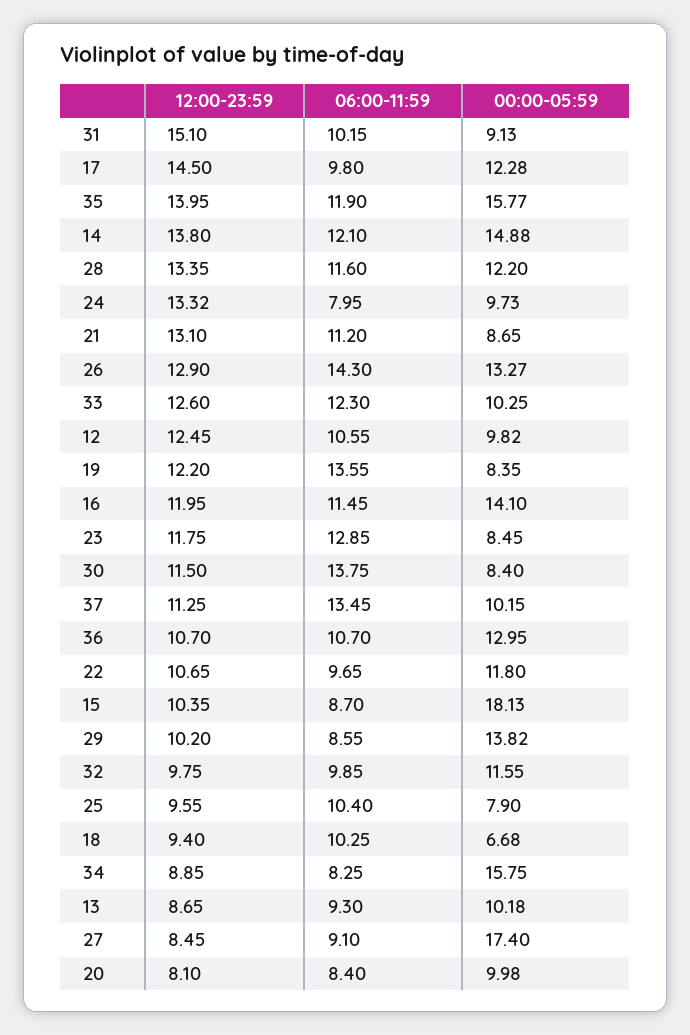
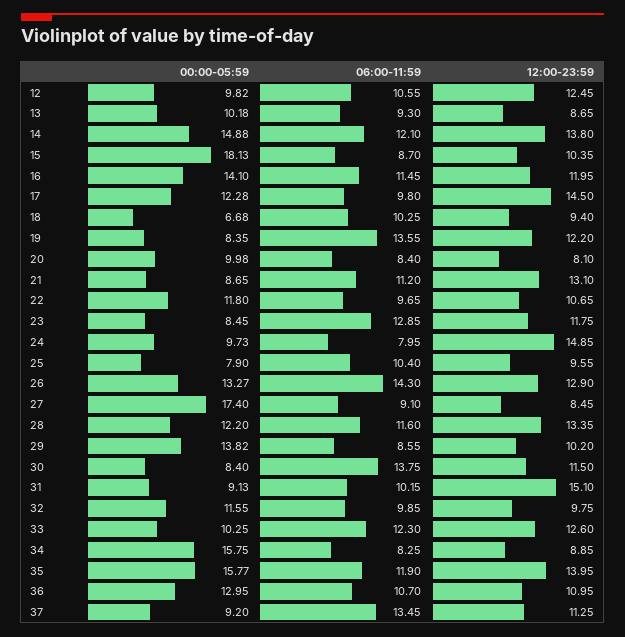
  {
    "12:00-23:59": {
      "31": 15.1,
      "17": 14.5,
      "35": 13.95,
      "14": 13.8,
      "28": 13.35,
-     "24": 13.32,
+     "24": 14.85,
      "21": 13.1,
      "26": 12.9,
      "33": 12.6,
      "12": 12.45,
      "19": 12.2,
      "16": 11.95,
      "23": 11.75,
      "30": 11.5,
      "37": 11.25,
-     "36": 10.7,
+     "36": 10.95,
      "22": 10.65,
      "15": 10.35,
      "29": 10.2,
      "32": 9.75,
      "25": 9.55,
      "18": 9.4,
      "34": 8.85,
      "13": 8.65,
      "27": 8.45,
      "20": 8.1
    },
    "06:00-11:59": {
      "31": 10.15,
      "17": 9.8,
      "35": 11.9,
      "14": 12.1,
      "28": 11.6,
      "24": 7.95,
      "21": 11.2,
      "26": 14.3,
      "33": 12.3,
      "12": 10.55,
      "19": 13.55,
      "16": 11.45,
      "23": 12.85,
      "30": 13.75,
      "37": 13.45,
      "36": 10.7,
      "22": 9.65,
      "15": 8.7,
      "29": 8.55,
      "32": 9.85,
      "25": 10.4,
      "18": 10.25,
      "34": 8.25,
      "13": 9.3,
      "27": 9.1,
      "20": 8.4
    },
    "00:00-05:59": {
      "31": 9.13,
      "17": 12.28,
      "35": 15.77,
      "14": 14.88,
      "28": 12.2,
      "24": 9.73,
      "21": 8.65,
      "26": 13.27,
      "33": 10.25,
      "12": 9.82,
      "19": 8.35,
      "16": 14.1,
      "23": 8.45,
      "30": 8.4,
-     "37": 10.15,
+     "37": 9.2,
      "36": 12.95,
      "22": 11.8,
      "15": 18.13,
      "29": 13.82,
      "32": 11.55,
      "25": 7.9,
      "18": 6.68,
      "34": 15.75,
      "13": 10.18,
      "27": 17.4,
      "20": 9.98
    }
  }

